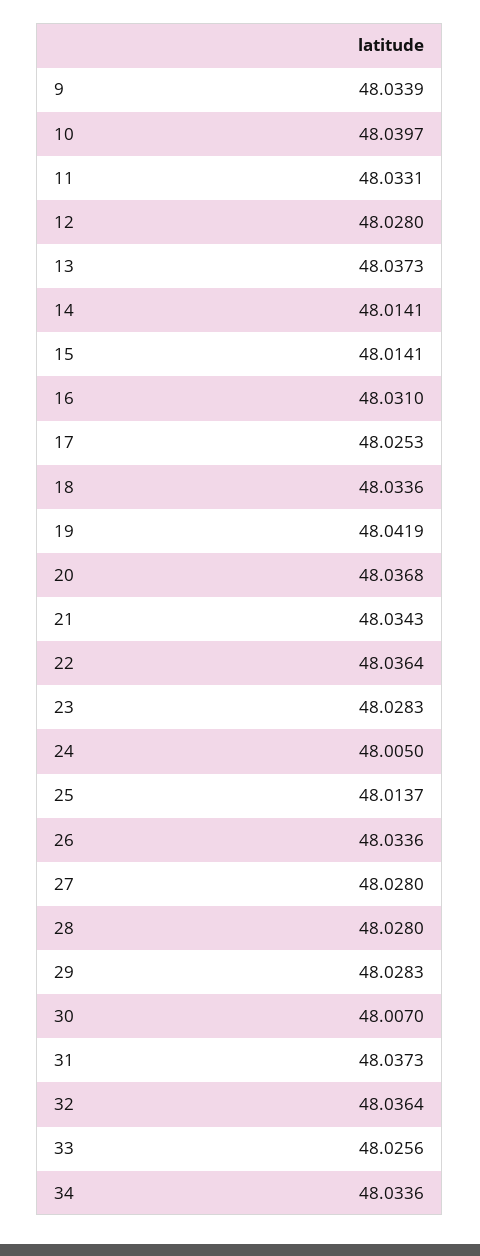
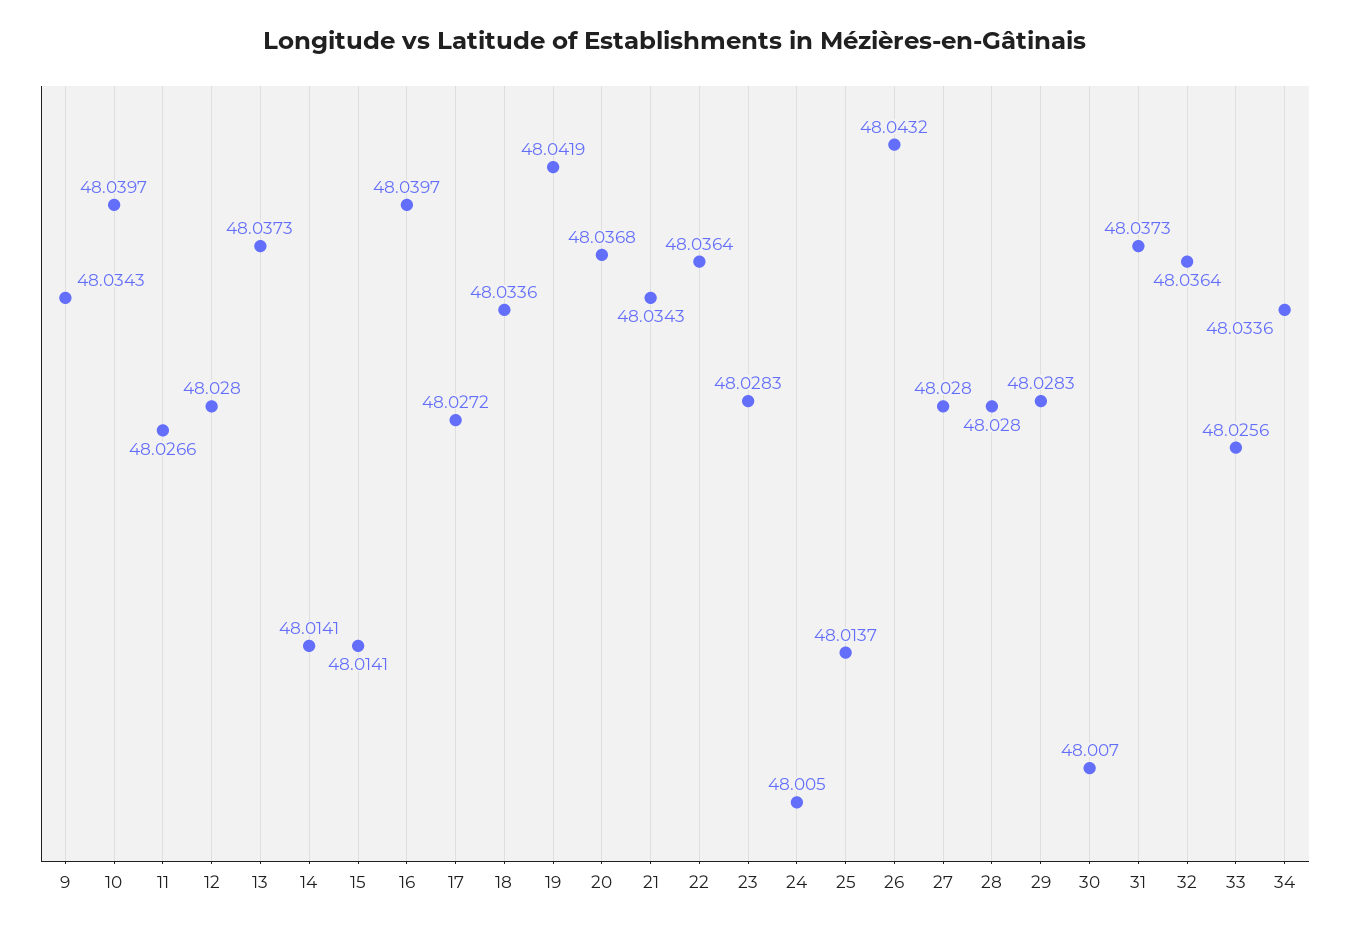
  {
-   "9": 48.0339,
+   "9": 48.0343,
    "10": 48.0397,
-   "11": 48.0331,
+   "11": 48.0266,
    "12": 48.028,
    "13": 48.0373,
    "14": 48.0141,
    "15": 48.0141,
-   "16": 48.031,
+   "16": 48.0397,
-   "17": 48.0253,
+   "17": 48.0272,
    "18": 48.0336,
    "19": 48.0419,
    "20": 48.0368,
    "21": 48.0343,
    "22": 48.0364,
    "23": 48.0283,
    "24": 48.005,
    "25": 48.0137,
-   "26": 48.0336,
+   "26": 48.0432,
    "27": 48.028,
    "28": 48.028,
    "29": 48.0283,
    "30": 48.007,
    "31": 48.0373,
    "32": 48.0364,
    "33": 48.0256,
    "34": 48.0336
  }

